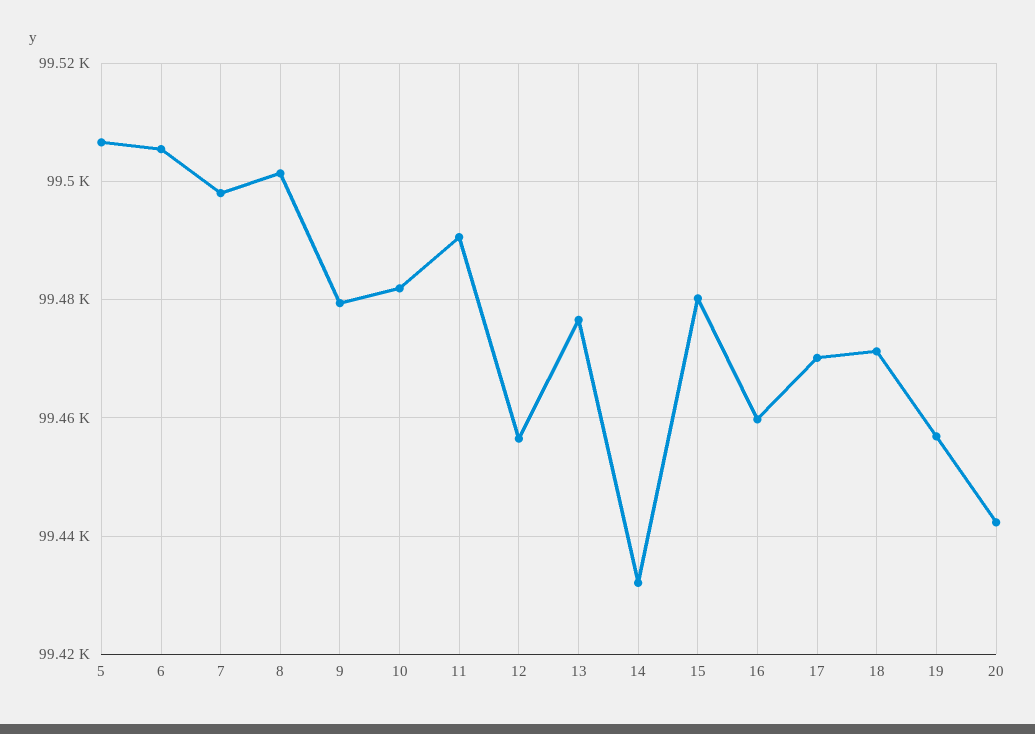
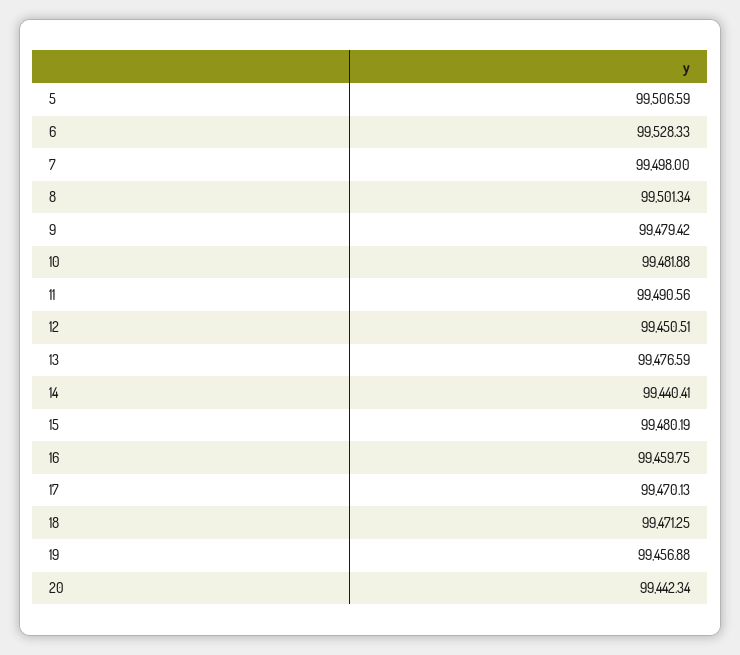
  {
    "5": 99506.59,
-   "6": 99506,
+   "6": 99528.33,
    "7": 99498,
    "8": 99501.34,
    "9": 99479.42,
    "10": 99481.88,
    "11": 99490.56,
-   "12": 99456,
+   "12": 99450.51,
    "13": 99476.59,
-   "14": 99432,
+   "14": 99440.41,
    "15": 99480.19,
    "16": 99459.75,
    "17": 99470.13,
    "18": 99471.25,
    "19": 99456.88,
    "20": 99442.34
  }

